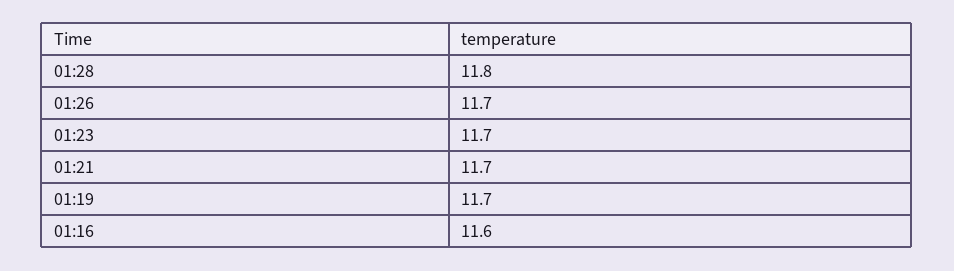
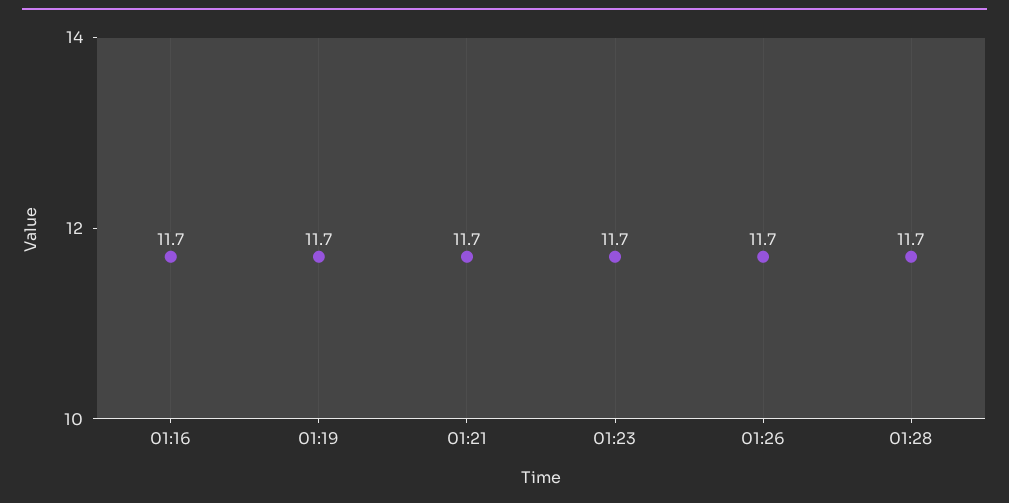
  {
-   "01:28": 11.8,
+   "01:28": 11.7,
    "01:26": 11.7,
    "01:23": 11.7,
    "01:21": 11.7,
    "01:19": 11.7,
-   "01:16": 11.6
+   "01:16": 11.7
  }

